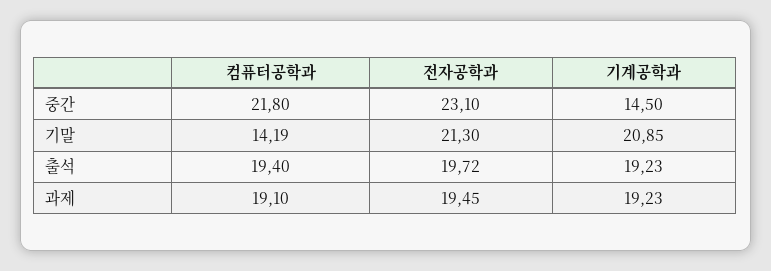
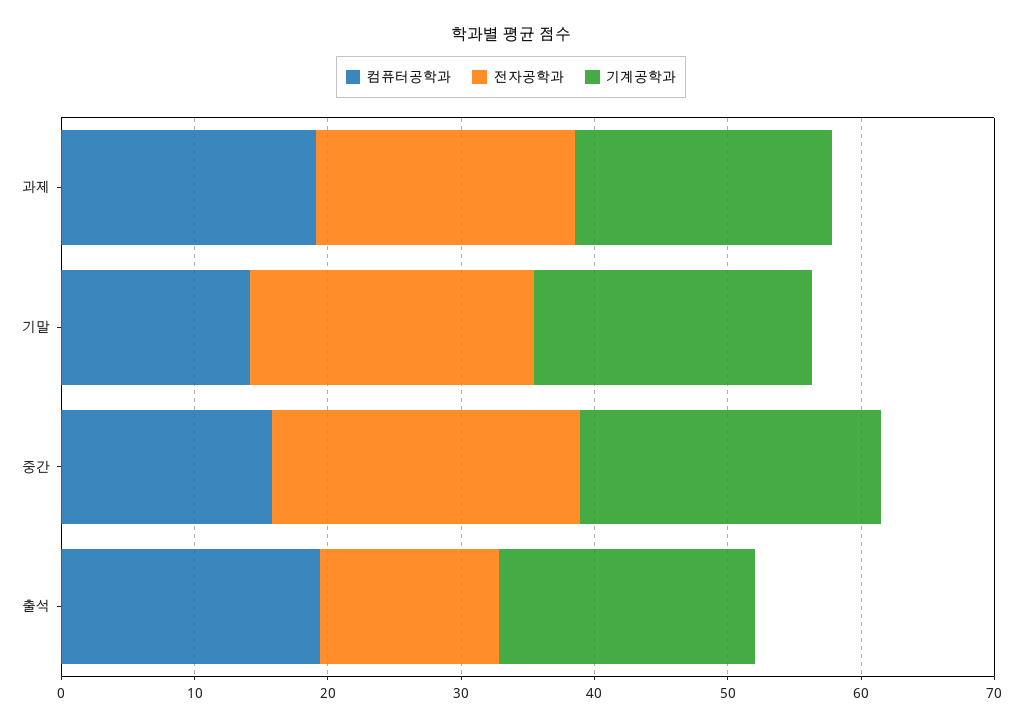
  {
    "컴퓨터공학과": {
-     "중간": 21.8,
+     "중간": 16,
      "기말": 14.19,
      "출석": 19.4,
      "과제": 19.1
    },
    "전자공학과": {
      "중간": 23.1,
      "기말": 21.3,
-     "출석": 19.72,
+     "출석": 14,
      "과제": 19.45
    },
    "기계공학과": {
-     "중간": 14.5,
+     "중간": 22,
      "기말": 20.85,
      "출석": 19.23,
      "과제": 19.23
    }
  }

